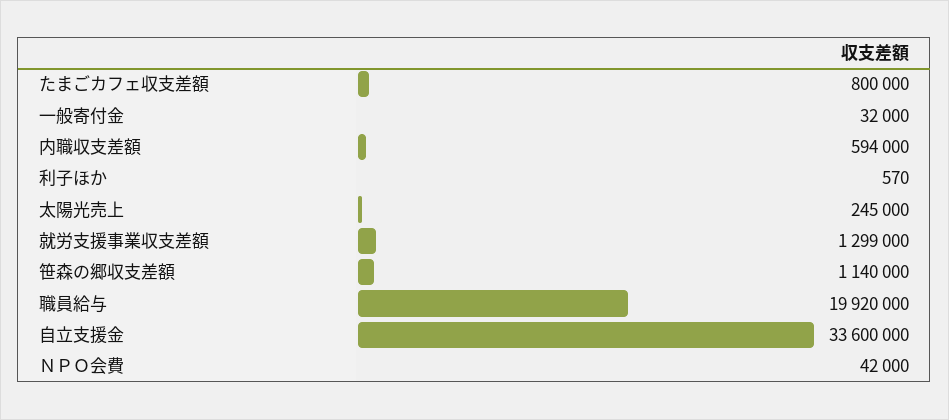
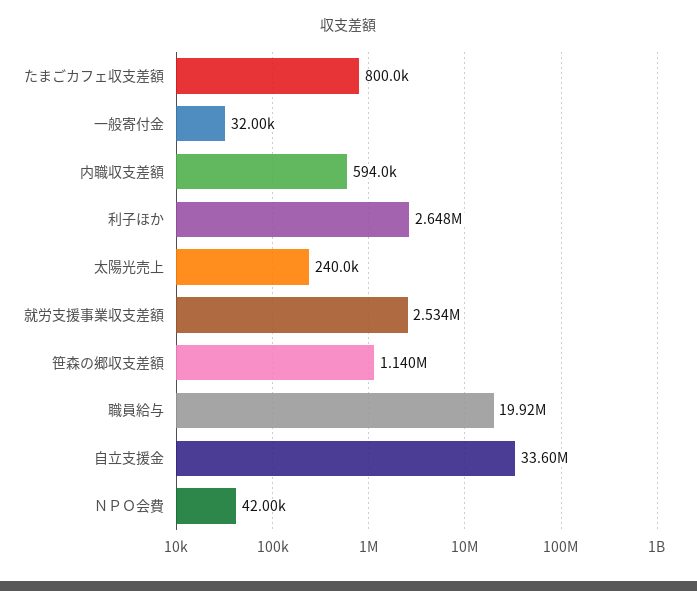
  {
    "たまごカフェ収支差額": 800000,
    "一般寄付金": 32000,
    "内職収支差額": 594000,
-   "利子ほか": 570,
+   "利子ほか": 2648000,
-   "太陽光売上": 245000,
+   "太陽光売上": 240000,
-   "就労支援事業収支差額": 1299000,
+   "就労支援事業収支差額": 2534000,
    "笹森の郷収支差額": 1140000,
    "職員給与": 19920000,
    "自立支援金": 33600000,
    "ＮＰＯ会費": 42000
  }

